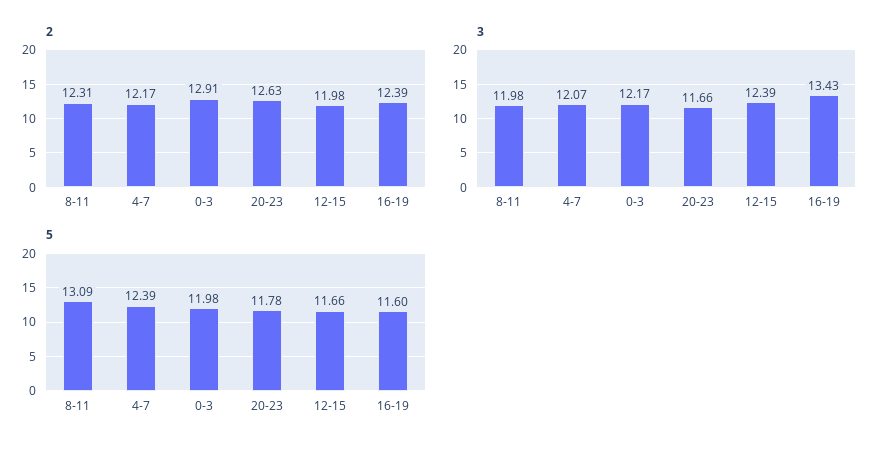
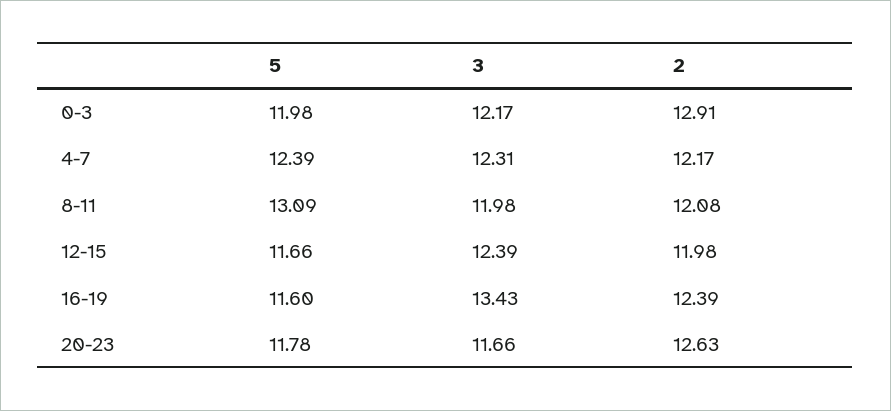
  {
    "2": {
-     "8-11": 12.31,
+     "8-11": 12.08,
      "4-7": 12.17,
      "0-3": 12.91,
      "20-23": 12.63,
      "12-15": 11.98,
      "16-19": 12.39
    },
    "3": {
      "8-11": 11.98,
-     "4-7": 12.07,
+     "4-7": 12.31,
      "0-3": 12.17,
      "20-23": 11.66,
      "12-15": 12.39,
      "16-19": 13.43
    },
    "5": {
      "8-11": 13.09,
      "4-7": 12.39,
      "0-3": 11.98,
      "20-23": 11.78,
      "12-15": 11.66,
      "16-19": 11.6
    }
  }

